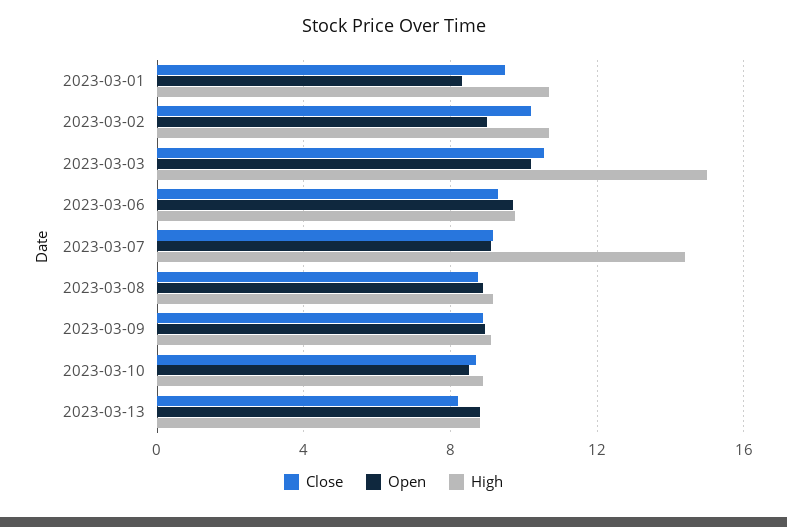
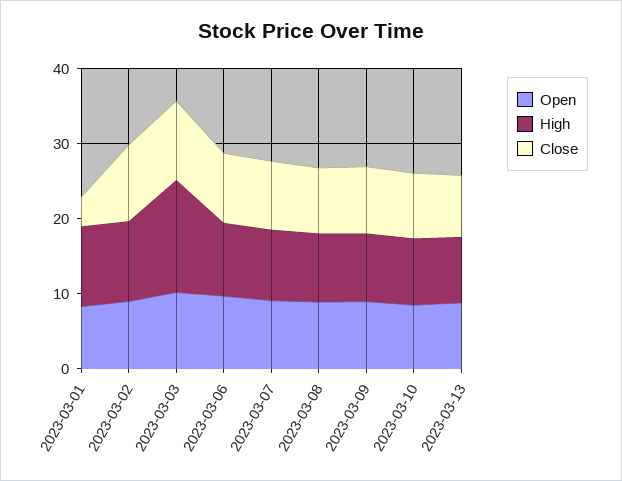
  {
    "Close": {
-     "2023-03-01": 9.5,
+     "2023-03-01": 4,
      "2023-03-02": 10,
      "2023-03-03": 10.5,
      "2023-03-06": 9.5,
      "2023-03-07": 9,
      "2023-03-08": 9,
      "2023-03-09": 9,
      "2023-03-10": 8.5,
      "2023-03-13": 8
    },
    "Open": {
      "2023-03-01": 8.5,
      "2023-03-02": 9,
      "2023-03-03": 10,
      "2023-03-06": 9.5,
      "2023-03-07": 9,
      "2023-03-08": 9,
      "2023-03-09": 9,
      "2023-03-10": 8.5,
      "2023-03-13": 9
    },
    "High": {
      "2023-03-01": 10.5,
      "2023-03-02": 10.5,
      "2023-03-03": 15,
      "2023-03-06": 10,
-     "2023-03-07": 14.5,
+     "2023-03-07": 10,
      "2023-03-08": 9,
      "2023-03-09": 9,
      "2023-03-10": 9,
      "2023-03-13": 9
    }
  }

